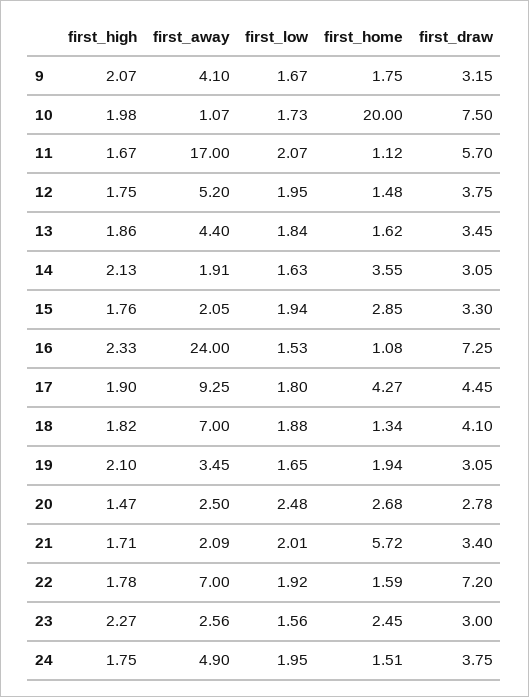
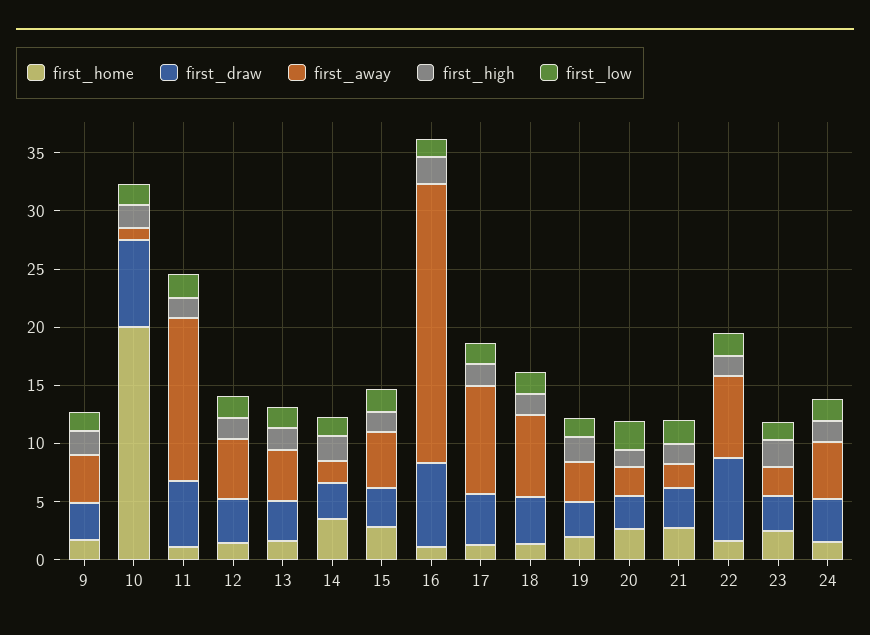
  {
    "first_high": {
      "9": 2.07,
      "10": 1.98,
      "11": 1.67,
      "12": 1.75,
      "13": 1.86,
      "14": 2.13,
      "15": 1.76,
      "16": 2.33,
      "17": 1.9,
      "18": 1.82,
      "19": 2.1,
      "20": 1.47,
      "21": 1.71,
      "22": 1.78,
      "23": 2.27,
      "24": 1.75
    },
    "first_away": {
      "9": 4.1,
      "10": 1.07,
-     "11": 17,
+     "11": 14,
      "12": 5.2,
      "13": 4.4,
      "14": 1.91,
-     "15": 2.05,
+     "15": 5,
      "16": 24,
      "17": 9.25,
      "18": 7,
      "19": 3.45,
      "20": 2.5,
      "21": 2.09,
      "22": 7,
      "23": 2.56,
      "24": 4.9
    },
    "first_low": {
      "9": 1.67,
      "10": 1.73,
      "11": 2.07,
      "12": 1.95,
      "13": 1.84,
      "14": 1.63,
      "15": 1.94,
      "16": 1.53,
      "17": 1.8,
      "18": 1.88,
      "19": 1.65,
      "20": 2.48,
      "21": 2.01,
      "22": 1.92,
      "23": 1.56,
      "24": 1.95
    },
    "first_home": {
      "9": 1.75,
      "10": 20,
      "11": 1.12,
      "12": 1.48,
      "13": 1.62,
      "14": 3.55,
      "15": 2.85,
      "16": 1.08,
-     "17": 4.27,
+     "17": 1,
      "18": 1.34,
      "19": 1.94,
      "20": 2.68,
-     "21": 5.72,
+     "21": 3,
      "22": 1.59,
      "23": 2.45,
      "24": 1.51
    },
    "first_draw": {
      "9": 3.15,
      "10": 7.5,
      "11": 5.7,
      "12": 3.75,
      "13": 3.45,
      "14": 3.05,
      "15": 3.3,
      "16": 7.25,
      "17": 4.45,
      "18": 4.1,
      "19": 3.05,
      "20": 2.78,
      "21": 3.4,
      "22": 7.2,
      "23": 3,
      "24": 3.75
    }
  }

